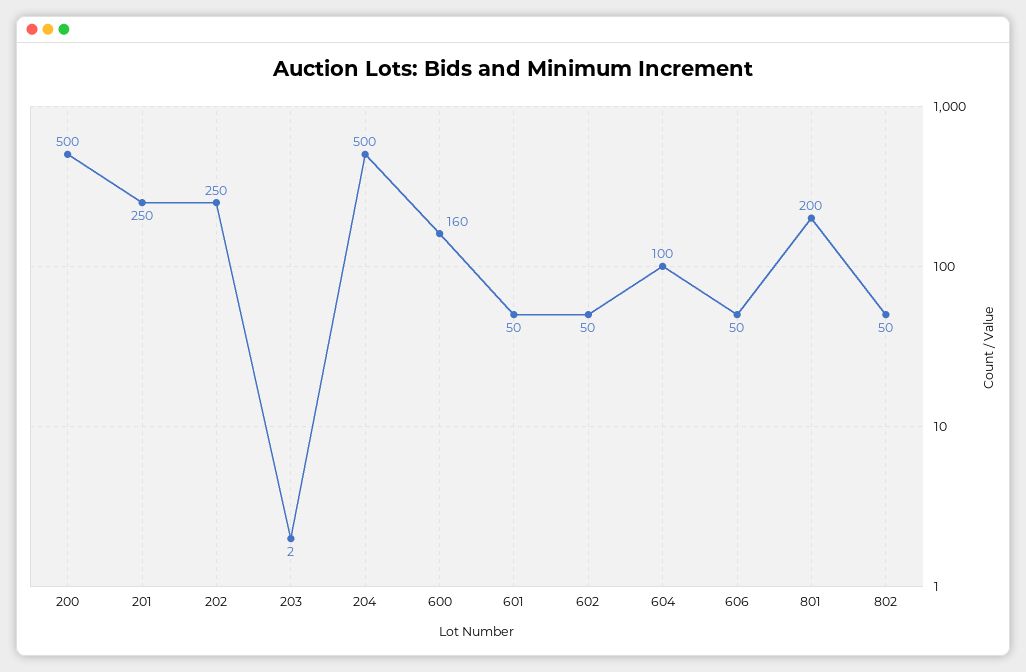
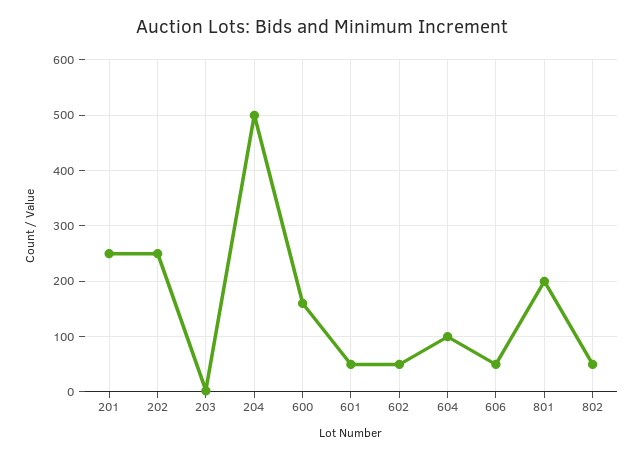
  {
-   "200": 500,
    "201": 250,
    "202": 250,
    "203": 2,
    "204": 500,
    "600": 160,
    "601": 50,
    "602": 50,
    "604": 100,
    "606": 50,
    "801": 200,
    "802": 50
  }

